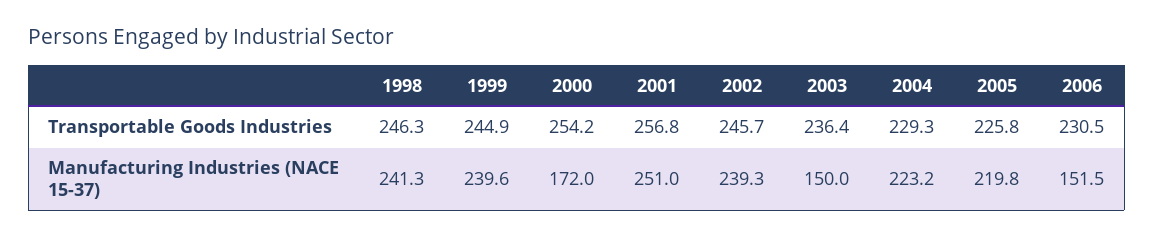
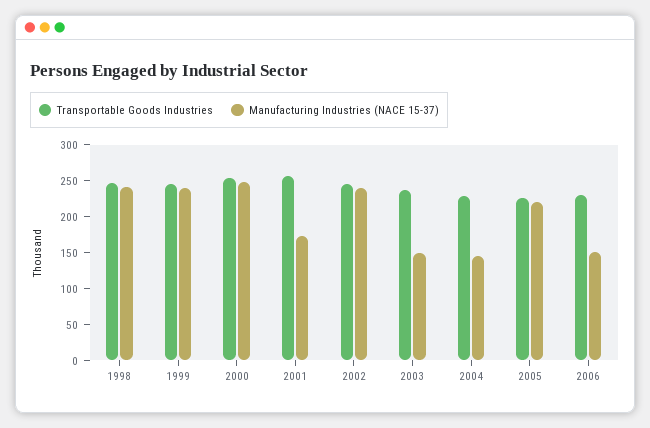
  {
    "Transportable Goods Industries": {
      "1998": 246.3,
      "1999": 244.9,
      "2000": 254.2,
      "2001": 256.8,
      "2002": 245.7,
      "2003": 236.4,
      "2004": 229.3,
      "2005": 225.8,
      "2006": 230.5
    },
    "Manufacturing Industries (NACE 15-37)": {
      "1998": 241.3,
      "1999": 239.6,
-     "2000": 172,
+     "2000": 250,
-     "2001": 251,
+     "2001": 175,
      "2002": 239.3,
      "2003": 150,
-     "2004": 223.2,
+     "2004": 150,
      "2005": 219.8,
      "2006": 151.5
    }
  }

